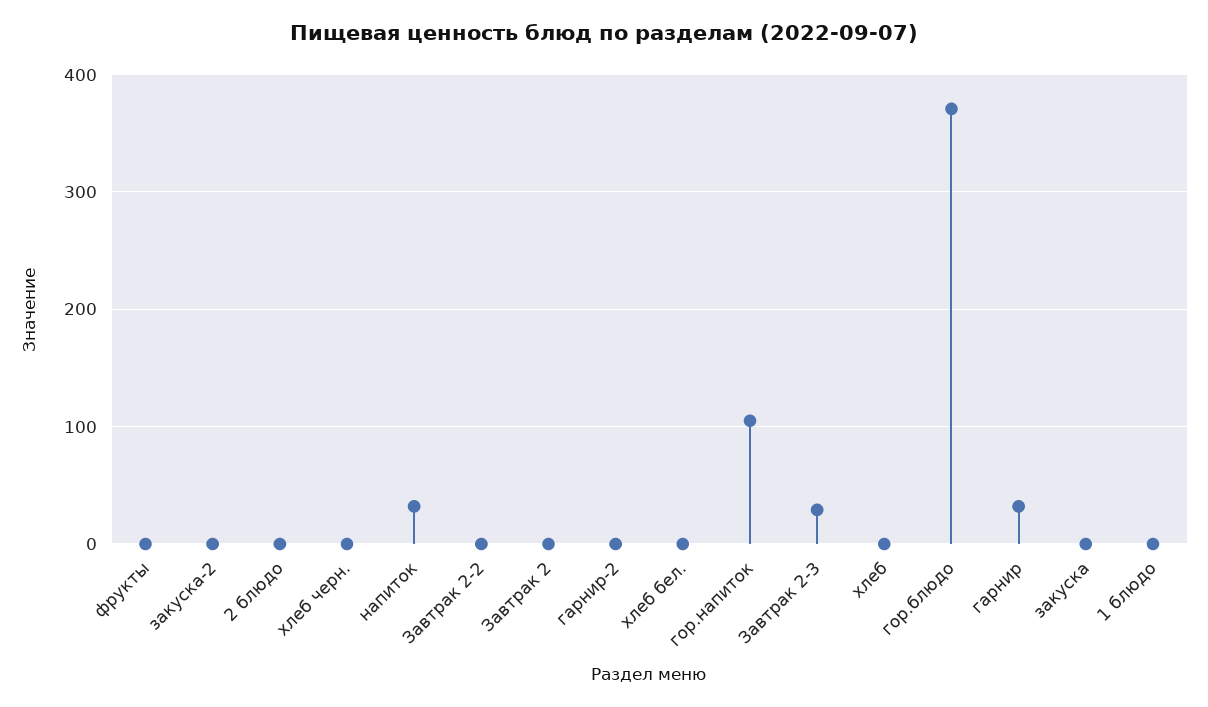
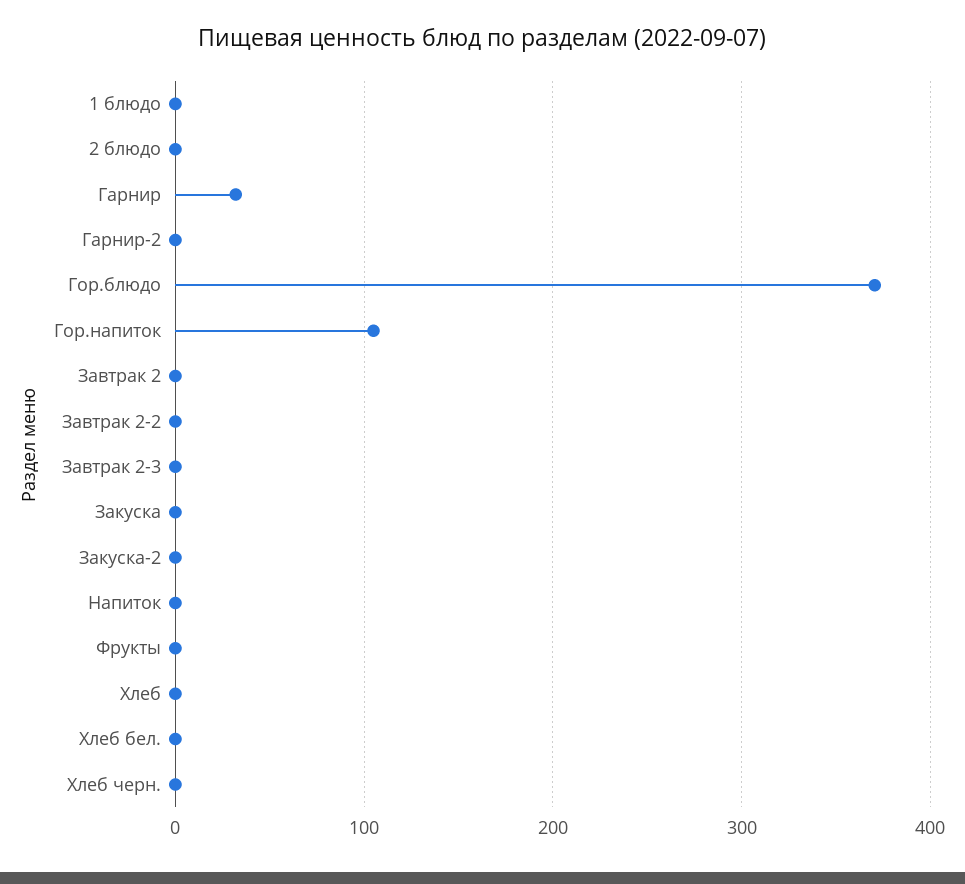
  {
    "фрукты": 0,
    "закуска-2": 0,
    "2 блюдо": 0,
    "хлеб черн.": 0,
-   "напиток": 30,
+   "напиток": 0,
    "Завтрак 2-2": 0,
    "Завтрак 2": 0,
    "гарнир-2": 0,
    "хлеб бел.": 0,
    "гор.напиток": 110,
-   "Завтрак 2-3": 30,
+   "Завтрак 2-3": 0,
    "хлеб": 0,
    "гор.блюдо": 370,
    "гарнир": 30,
    "закуска": 0,
    "1 блюдо": 0
  }

